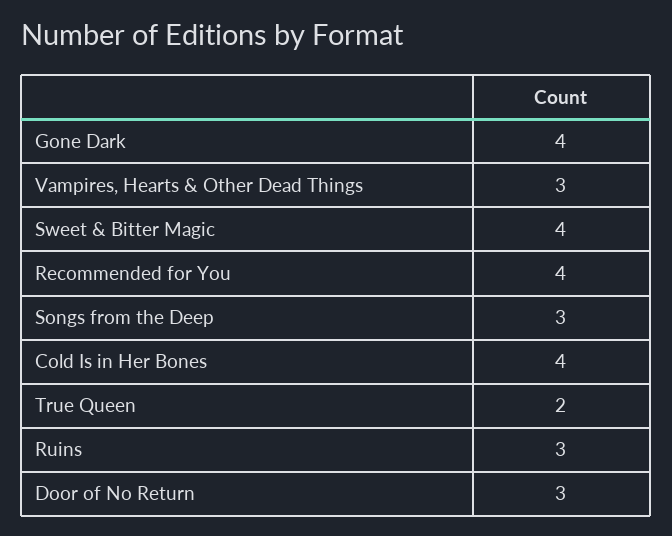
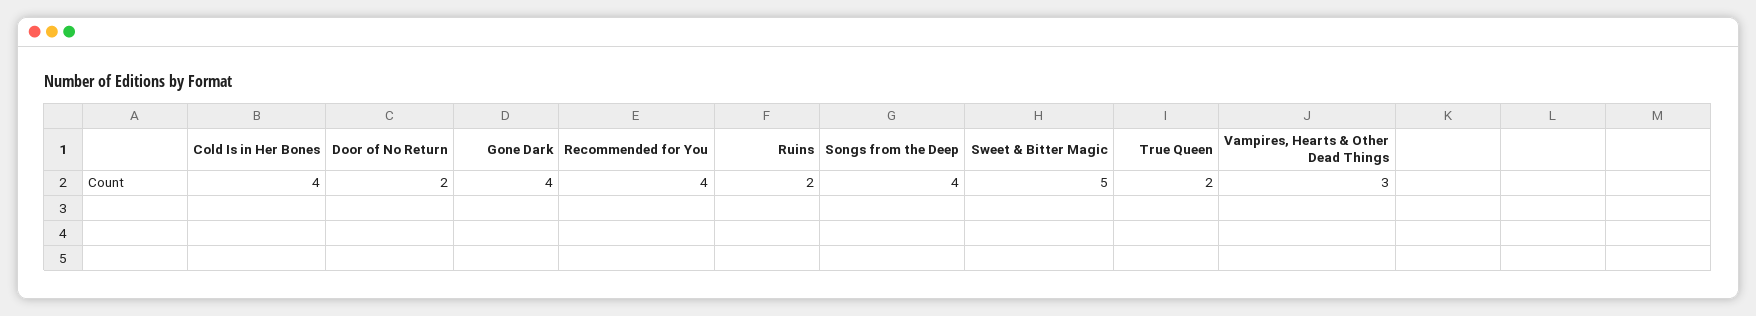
  {
    "Gone Dark": 4,
    "Vampires, Hearts & Other Dead Things": 3,
-   "Sweet & Bitter Magic": 4,
+   "Sweet & Bitter Magic": 5,
    "Recommended for You": 4,
-   "Songs from the Deep": 3,
+   "Songs from the Deep": 4,
    "Cold Is in Her Bones": 4,
    "True Queen": 2,
-   "Ruins": 3,
+   "Ruins": 2,
-   "Door of No Return": 3
+   "Door of No Return": 2
  }

